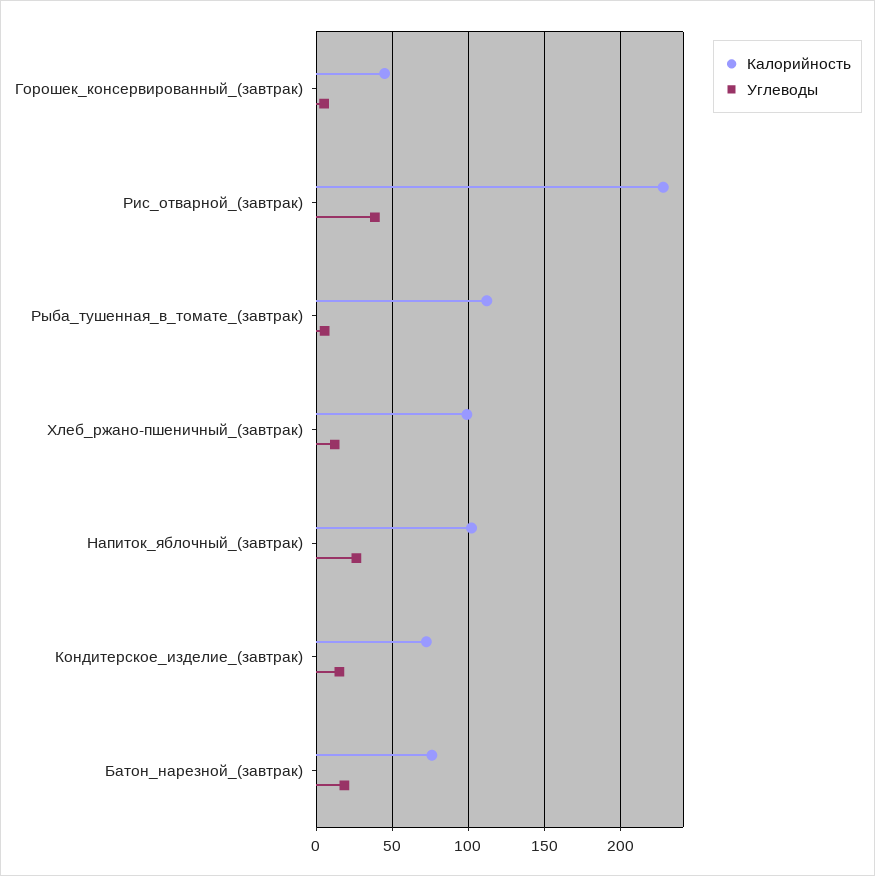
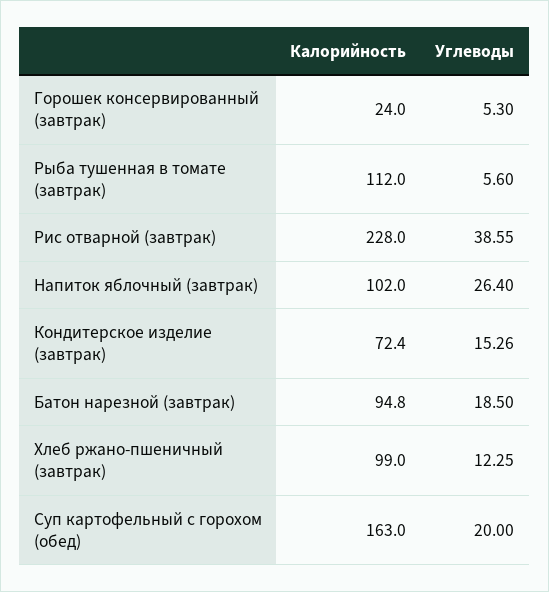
  {
    "Калорийность": {
-     "Горошек_консервированный_(завтрак)": 45,
+     "Горошек_консервированный_(завтрак)": 24,
      "Рис_отварной_(завтрак)": 228,
      "Рыба_тушенная_в_томате_(завтрак)": 112,
      "Хлеб_ржано-пшеничный_(завтрак)": 99,
      "Напиток_яблочный_(завтрак)": 102,
      "Кондитерское_изделие_(завтрак)": 72.4,
-     "Батон_нарезной_(завтрак)": 75
+     "Батон_нарезной_(завтрак)": 94.8,
+     "Суп картофельный с горохом (обед)": 163
    },
    "Углеводы": {
      "Горошек_консервированный_(завтрак)": 5.3,
      "Рис_отварной_(завтрак)": 38.55,
      "Рыба_тушенная_в_томате_(завтрак)": 5.6,
      "Хлеб_ржано-пшеничный_(завтрак)": 12.25,
      "Напиток_яблочный_(завтрак)": 26.4,
      "Кондитерское_изделие_(завтрак)": 15.26,
-     "Батон_нарезной_(завтрак)": 18.5
+     "Батон_нарезной_(завтрак)": 18.5,
+     "Суп картофельный с горохом (обед)": 20
    }
  }

